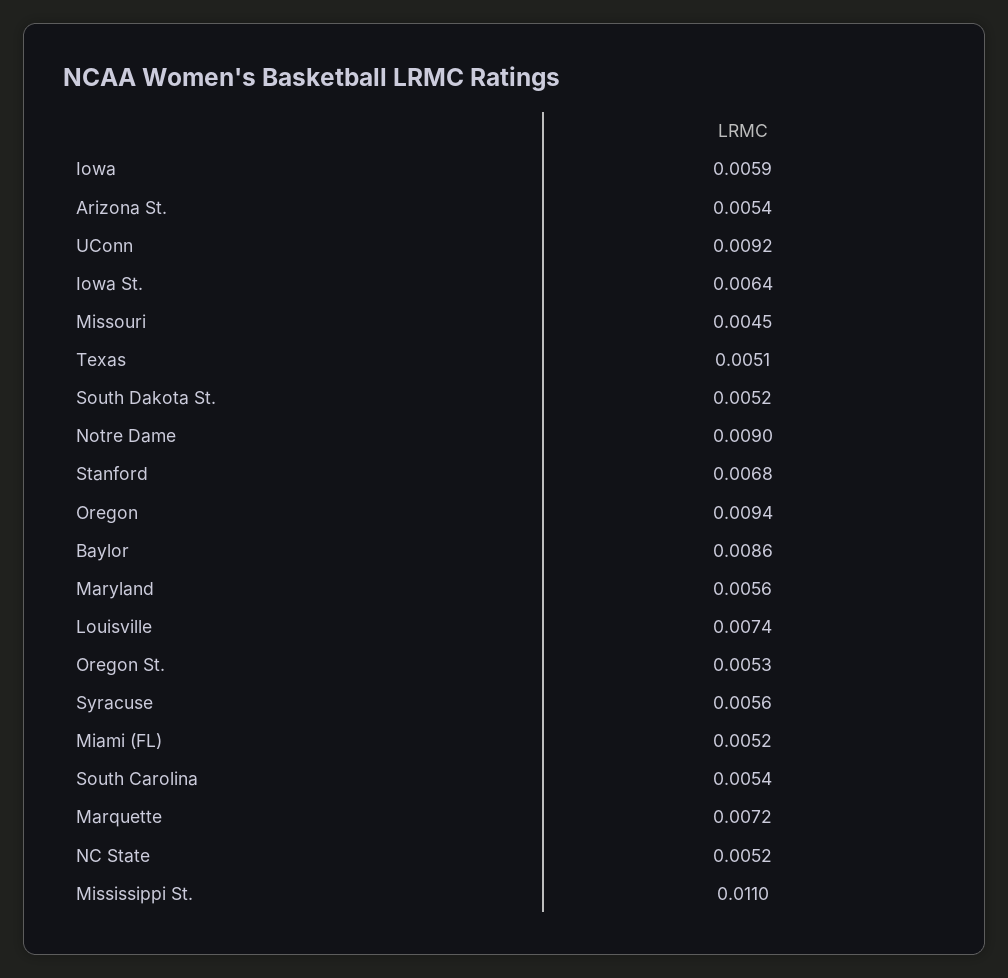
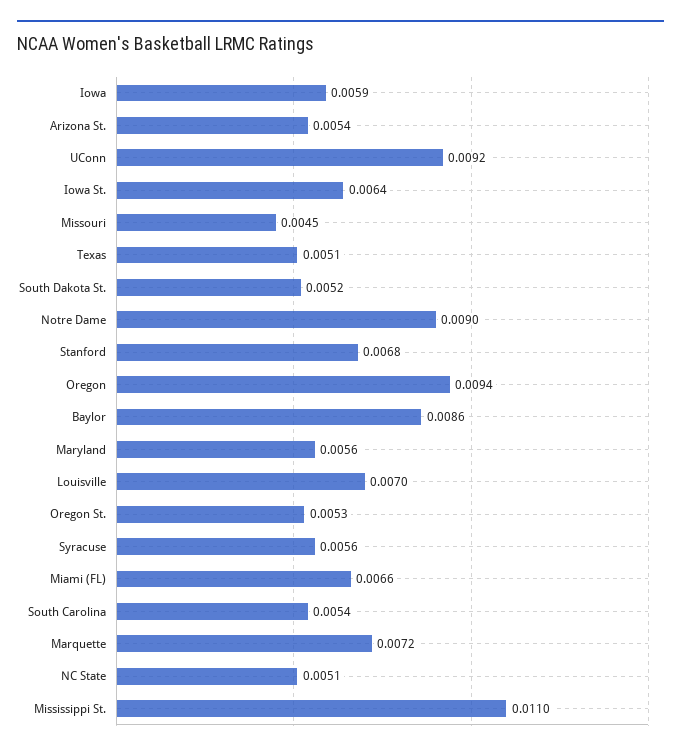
  {
    "Iowa": 0.0059,
    "Arizona St.": 0.0054,
    "UConn": 0.0092,
    "Iowa St.": 0.0064,
    "Missouri": 0.0045,
    "Texas": 0.0051,
    "South Dakota St.": 0.0052,
    "Notre Dame": 0.009,
    "Stanford": 0.0068,
    "Oregon": 0.0094,
    "Baylor": 0.0086,
    "Maryland": 0.0056,
-   "Louisville": 0.0074,
+   "Louisville": 0.007,
    "Oregon St.": 0.0053,
    "Syracuse": 0.0056,
-   "Miami (FL)": 0.0052,
+   "Miami (FL)": 0.0066,
    "South Carolina": 0.0054,
    "Marquette": 0.0072,
-   "NC State": 0.0052,
+   "NC State": 0.0051,
    "Mississippi St.": 0.011
  }

